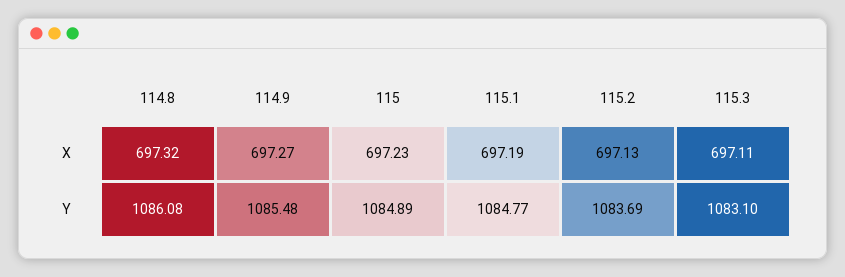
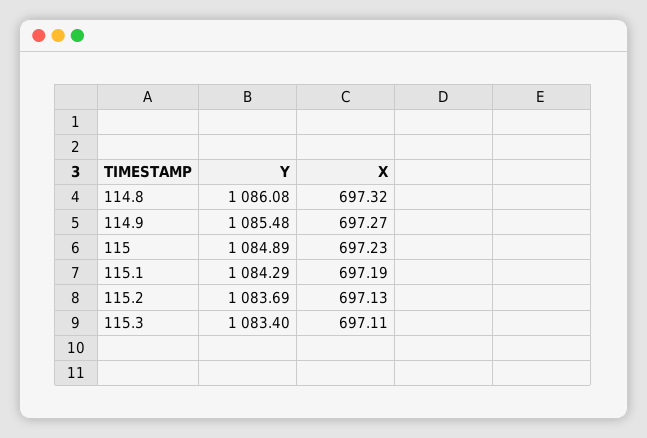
  {
    "114.8": {
      "X": 697.32,
      "Y": 1086.08
    },
    "114.9": {
      "X": 697.27,
      "Y": 1085.48
    },
    "115": {
      "X": 697.23,
      "Y": 1084.89
    },
    "115.1": {
      "X": 697.19,
-     "Y": 1084.77
+     "Y": 1084.29
    },
    "115.2": {
      "X": 697.13,
      "Y": 1083.69
    },
    "115.3": {
      "X": 697.11,
-     "Y": 1083.1
+     "Y": 1083.4
    }
  }

